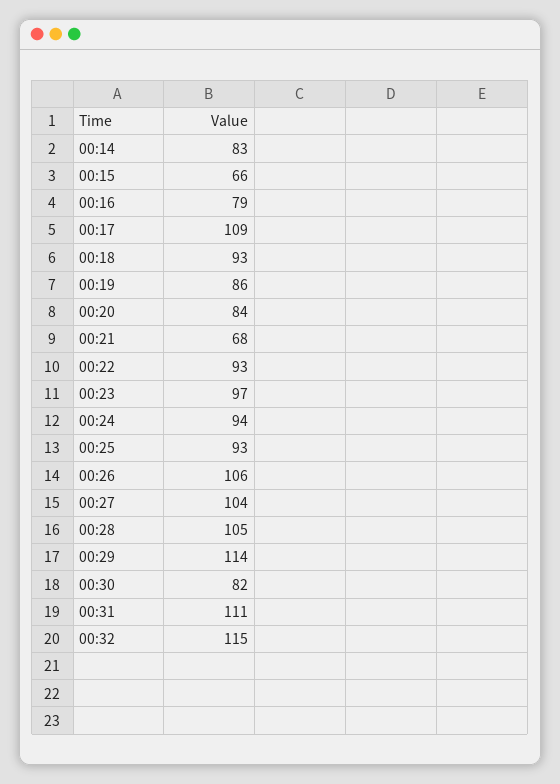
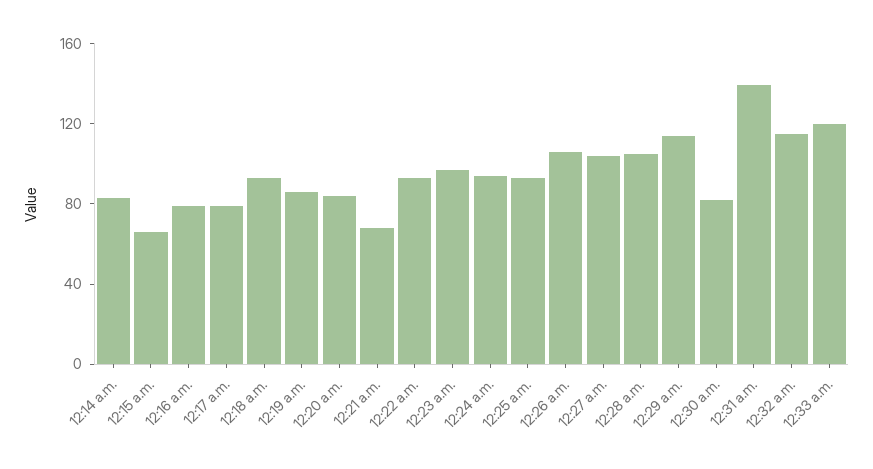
  {
    "00:14": 83,
    "00:15": 66,
    "00:16": 79,
-   "00:17": 109,
+   "00:17": 80,
    "00:18": 93,
    "00:19": 86,
    "00:20": 84,
    "00:21": 68,
    "00:22": 93,
    "00:23": 97,
    "00:24": 94,
    "00:25": 93,
    "00:26": 106,
    "00:27": 104,
    "00:28": 105,
    "00:29": 114,
    "00:30": 82,
-   "00:31": 111,
+   "00:31": 140,
-   "00:32": 115
+   "00:32": 115,
+   "12:33 a.m.": 120
  }

